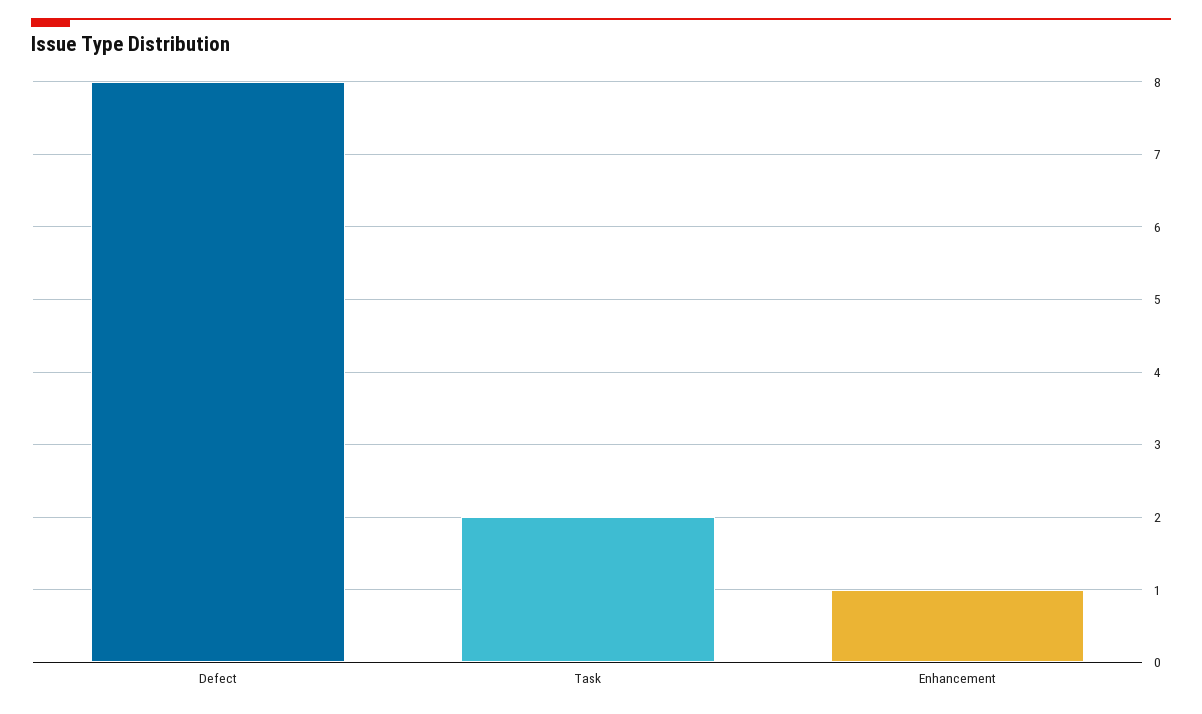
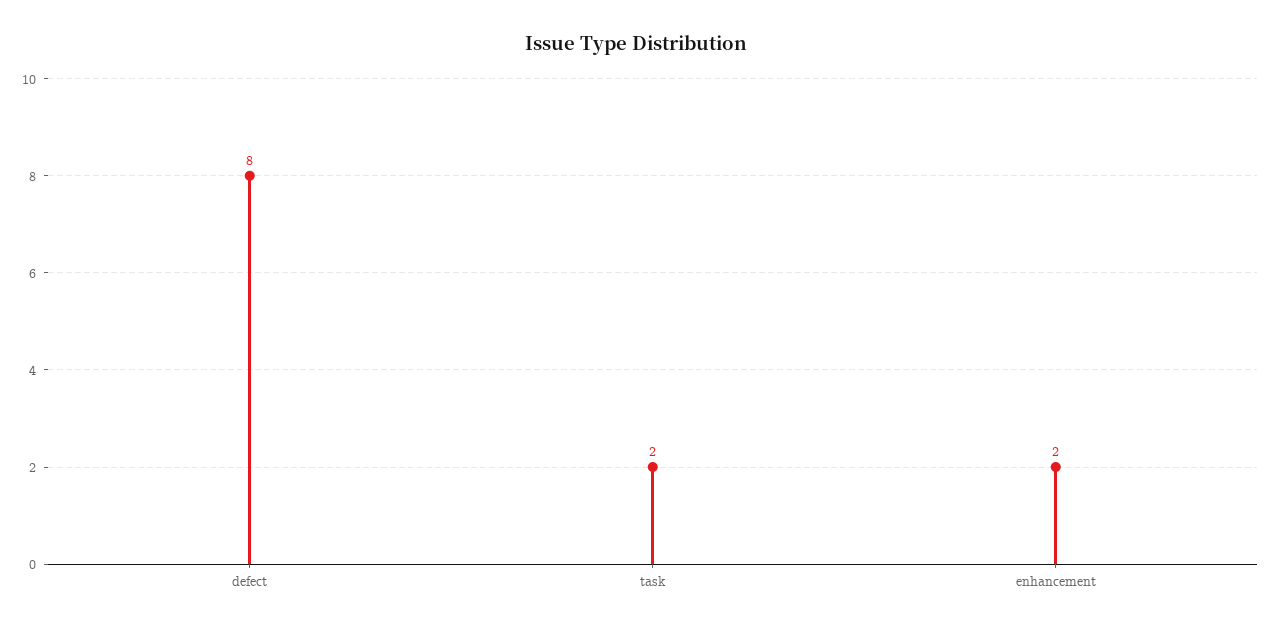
  {
    "Defect": 8,
    "Task": 2,
-   "Enhancement": 1
+   "Enhancement": 2
  }

